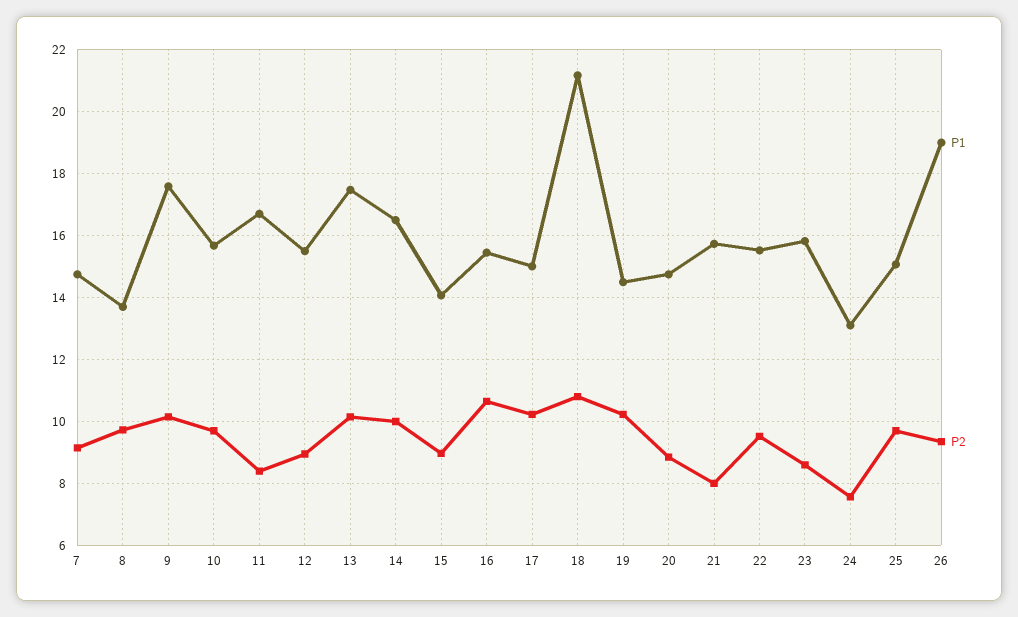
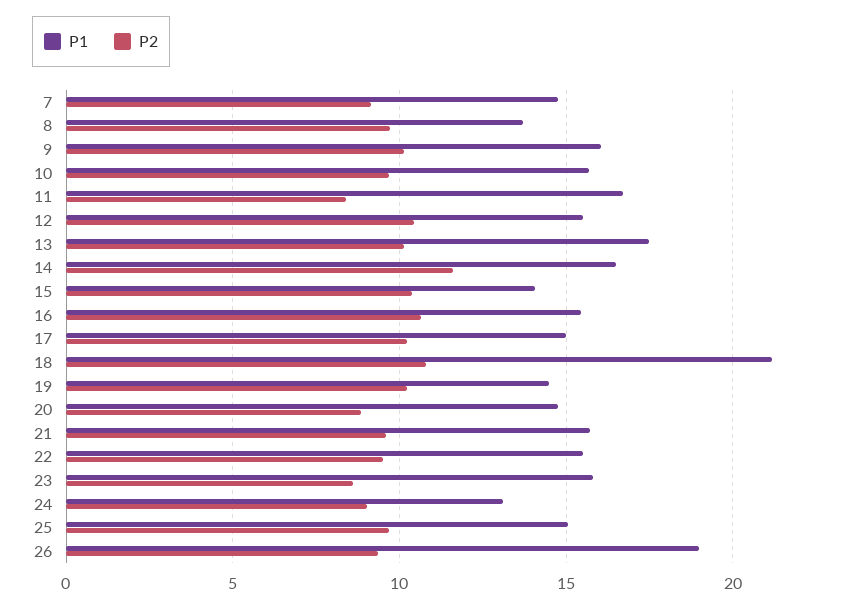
  {
    "P1": {
      "7": 14.8,
      "8": 13.8,
-     "9": 17.6,
+     "9": 16,
      "10": 15.6,
      "11": 16.8,
      "12": 15.6,
      "13": 17.4,
      "14": 16.6,
      "15": 14,
      "16": 15.4,
      "17": 15,
      "18": 21.2,
      "19": 14.6,
      "20": 14.8,
      "21": 15.8,
      "22": 15.6,
      "23": 15.8,
      "24": 13.2,
      "25": 15,
      "26": 19
    },
    "P2": {
      "7": 9.2,
      "8": 9.8,
      "9": 10.2,
      "10": 9.8,
      "11": 8.4,
-     "12": 9,
+     "12": 10.5,
      "13": 10.2,
-     "14": 10,
+     "14": 11.5,
-     "15": 9,
+     "15": 10.5,
      "16": 10.6,
      "17": 10.2,
      "18": 10.8,
      "19": 10.2,
      "20": 8.8,
-     "21": 8,
+     "21": 9.5,
      "22": 9.6,
      "23": 8.6,
-     "24": 7.6,
+     "24": 9,
      "25": 9.8,
      "26": 9.4
    }
  }

